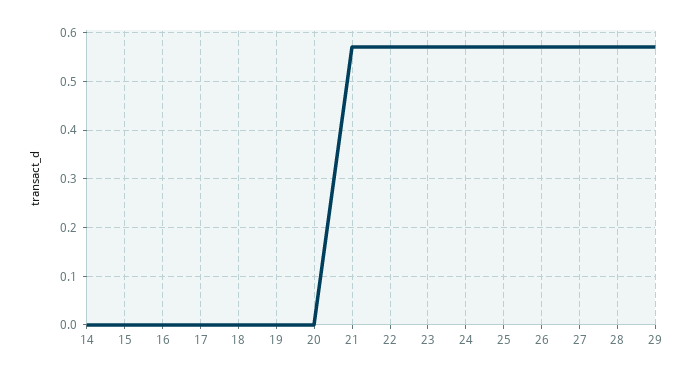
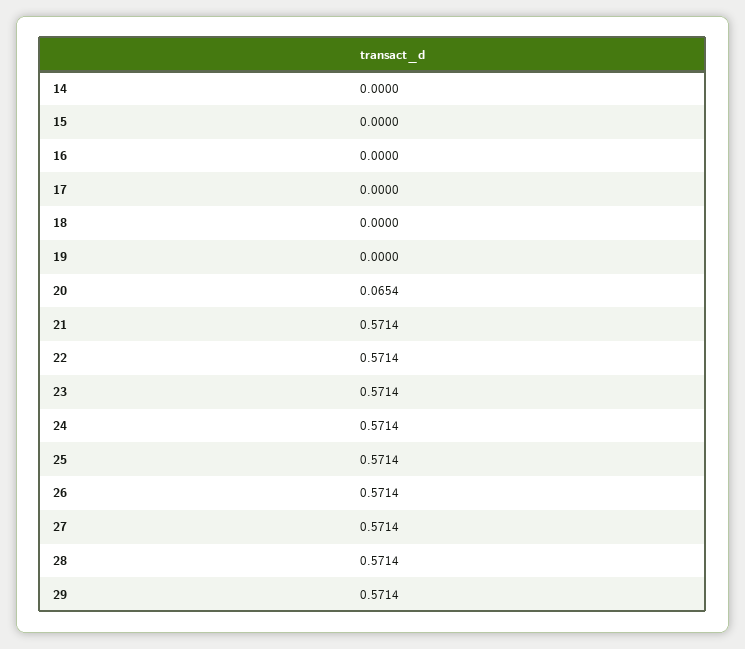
  {
    "14": 0,
    "15": 0,
    "16": 0,
    "17": 0,
    "18": 0,
    "19": 0,
-   "20": 0,
+   "20": 0.0654,
    "21": 0.5714,
    "22": 0.5714,
    "23": 0.5714,
    "24": 0.5714,
    "25": 0.5714,
    "26": 0.5714,
    "27": 0.5714,
    "28": 0.5714,
    "29": 0.5714
  }

